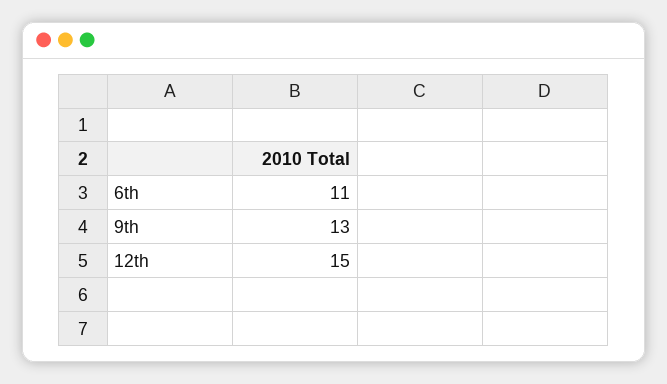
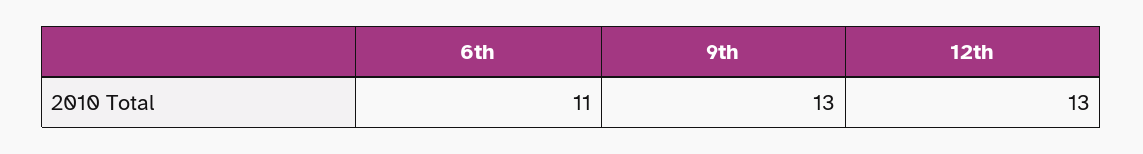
  {
    "6th": 11,
    "9th": 13,
-   "12th": 15
+   "12th": 13
  }

